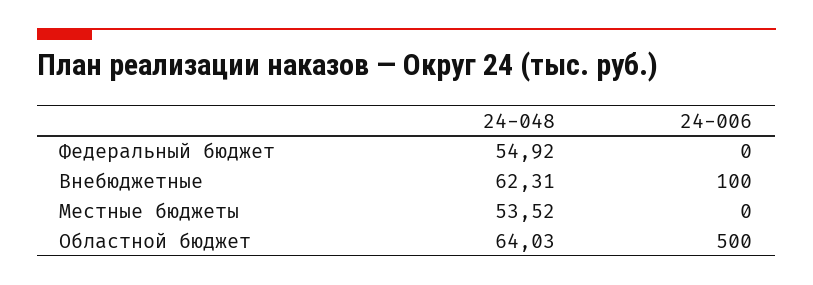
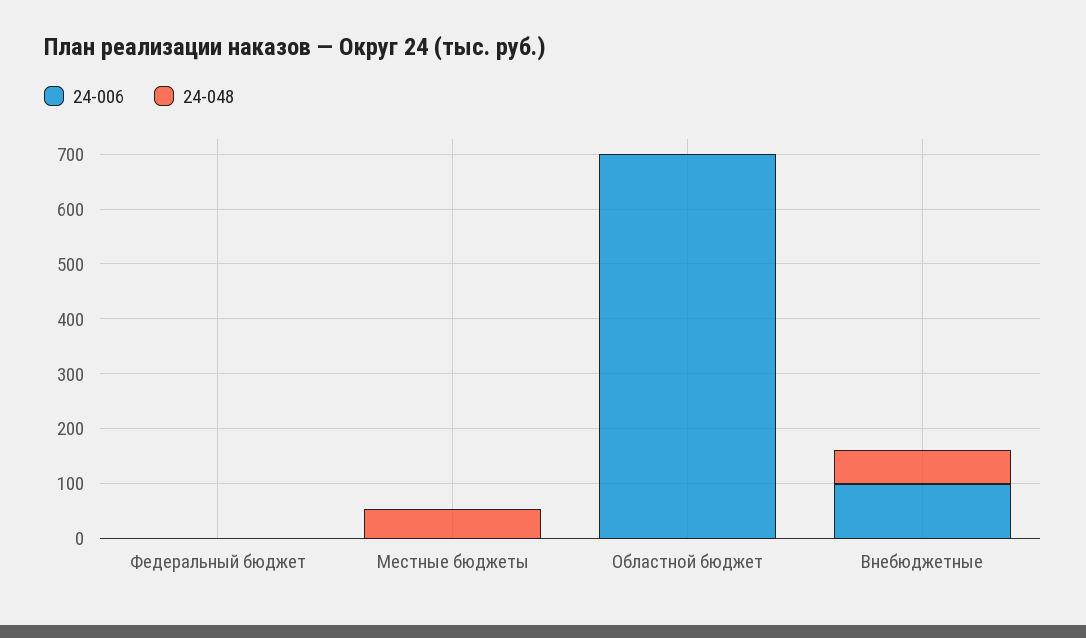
  {
    "24-048": {
-     "Федеральный бюджет": 54.92,
+     "Федеральный бюджет": 0,
      "Внебюджетные": 62.31,
      "Местные бюджеты": 53.52,
-     "Областной бюджет": 64.03
+     "Областной бюджет": 0
    },
    "24-006": {
      "Федеральный бюджет": 0,
      "Внебюджетные": 100,
      "Местные бюджеты": 0,
-     "Областной бюджет": 500
+     "Областной бюджет": 700
    }
  }

